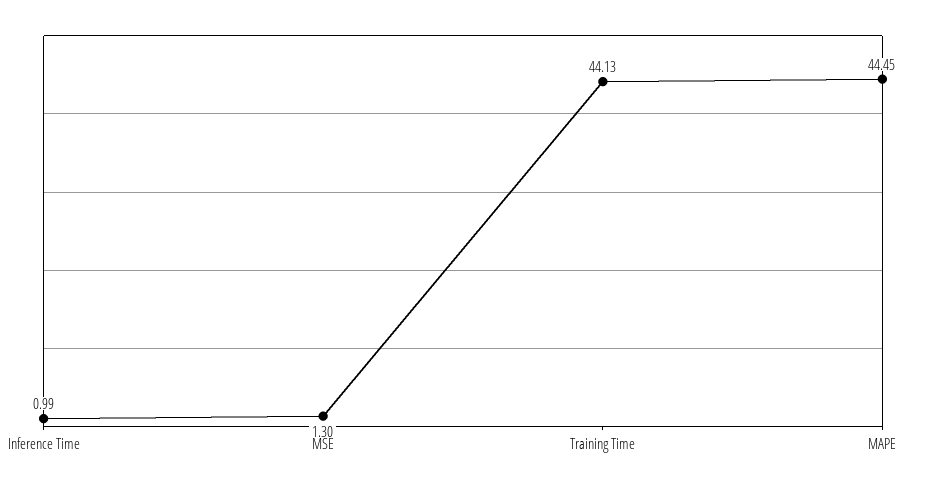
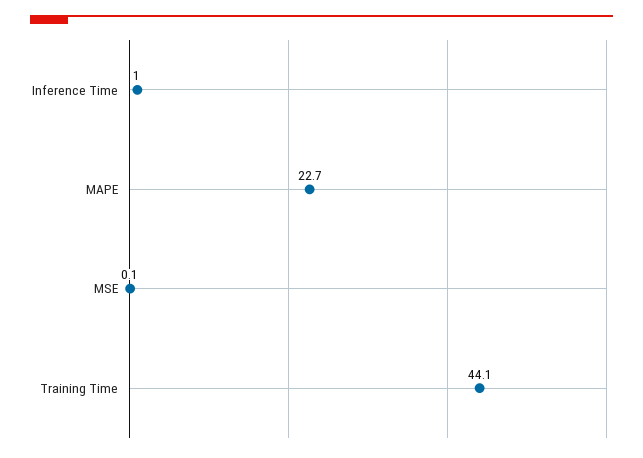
  {
    "Inference Time": 0.99,
-   "MSE": 1.3,
+   "MSE": 0.1,
    "Training Time": 44.13,
-   "MAPE": 44.45
+   "MAPE": 22.7
  }

